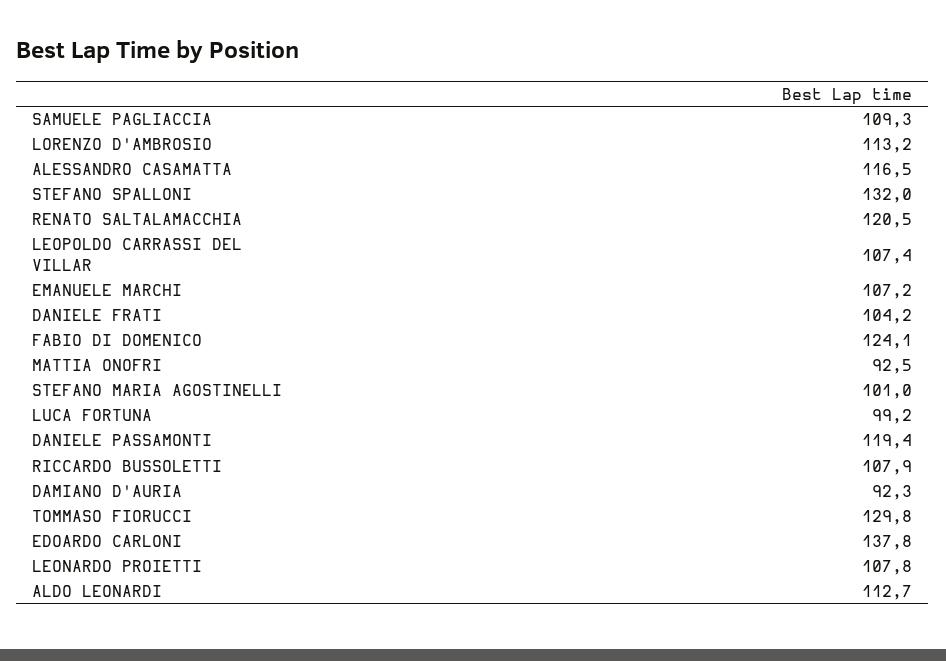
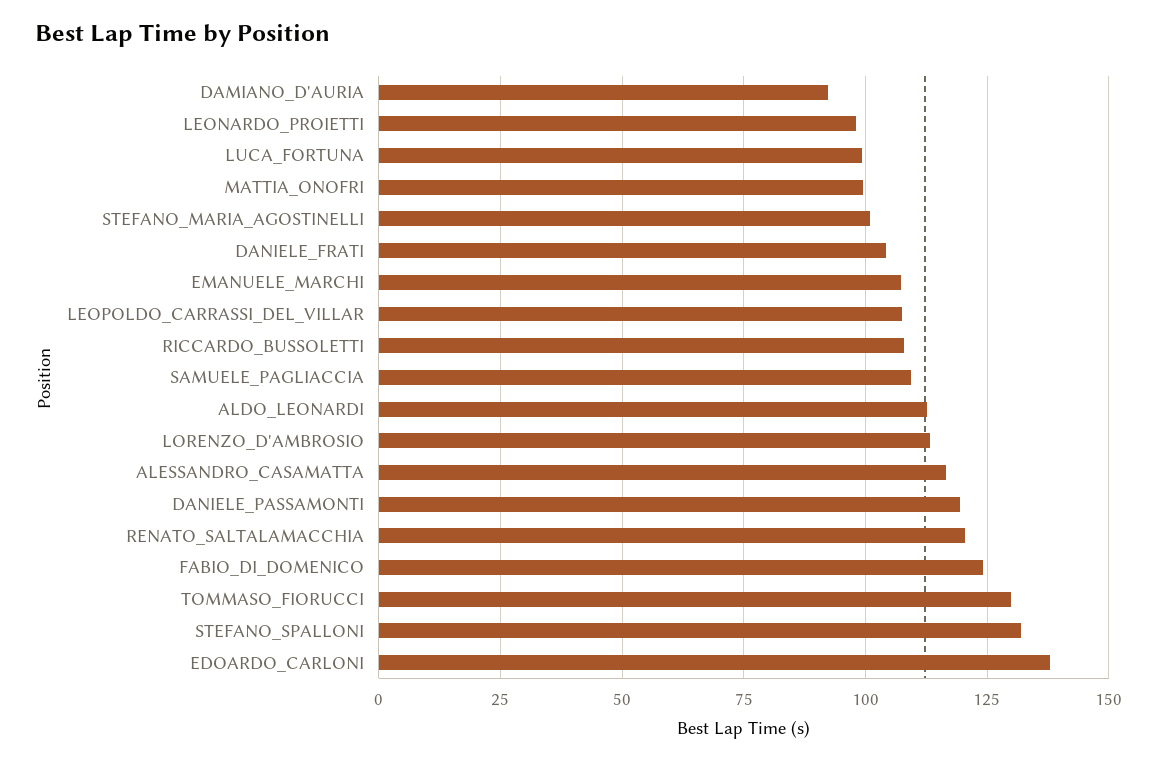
  {
    "SAMUELE PAGLIACCIA": 109.3,
    "LORENZO D'AMBROSIO": 113.2,
    "ALESSANDRO CASAMATTA": 116.5,
    "STEFANO SPALLONI": 132,
    "RENATO SALTALAMACCHIA": 120.5,
    "LEOPOLDO CARRASSI DEL VILLAR": 107.4,
    "EMANUELE MARCHI": 107.2,
    "DANIELE FRATI": 104.2,
    "FABIO DI DOMENICO": 124.1,
-   "MATTIA ONOFRI": 92.5,
+   "MATTIA ONOFRI": 100,
    "STEFANO MARIA AGOSTINELLI": 101,
    "LUCA FORTUNA": 99.2,
    "DANIELE PASSAMONTI": 119.4,
    "RICCARDO BUSSOLETTI": 107.9,
    "DAMIANO D'AURIA": 92.3,
    "TOMMASO FIORUCCI": 129.8,
    "EDOARDO CARLONI": 137.8,
-   "LEONARDO PROIETTI": 107.8,
+   "LEONARDO PROIETTI": 97.5,
    "ALDO LEONARDI": 112.7
  }

